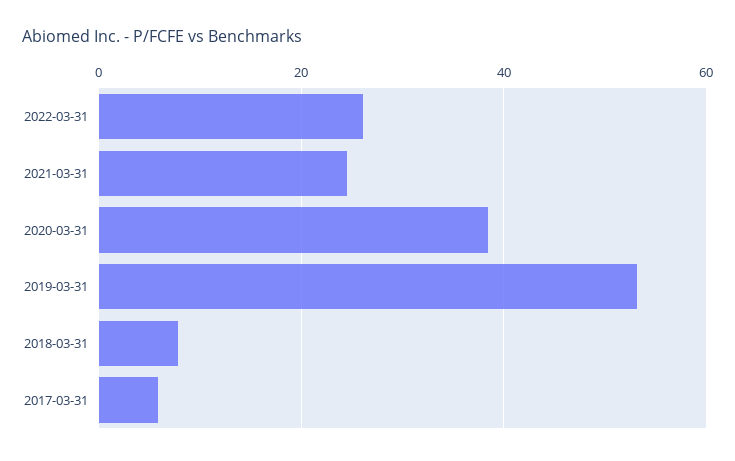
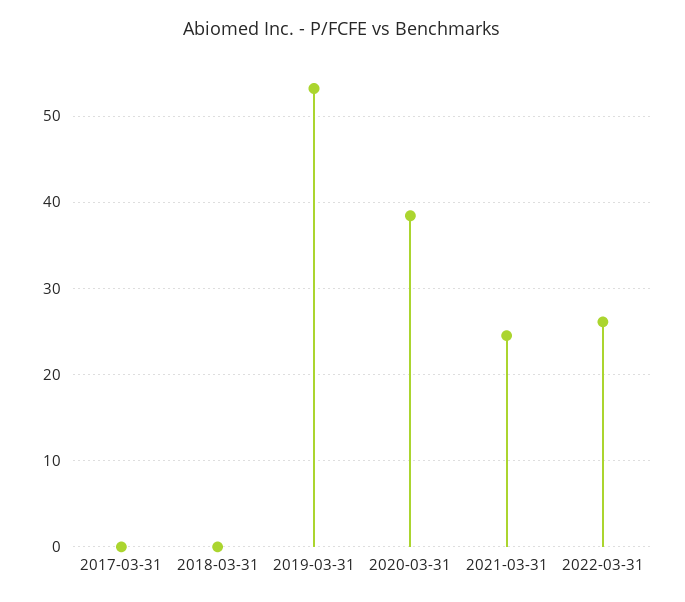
  {
    "2022-03-31": 26,
    "2021-03-31": 25,
    "2020-03-31": 38,
    "2019-03-31": 53,
-   "2018-03-31": 8,
+   "2018-03-31": 0,
-   "2017-03-31": 6
+   "2017-03-31": 0
  }

